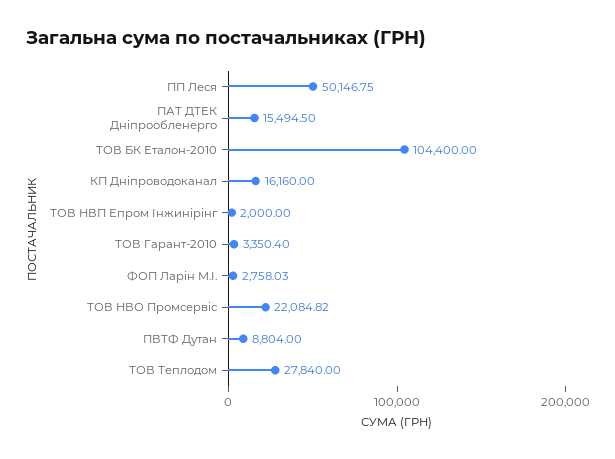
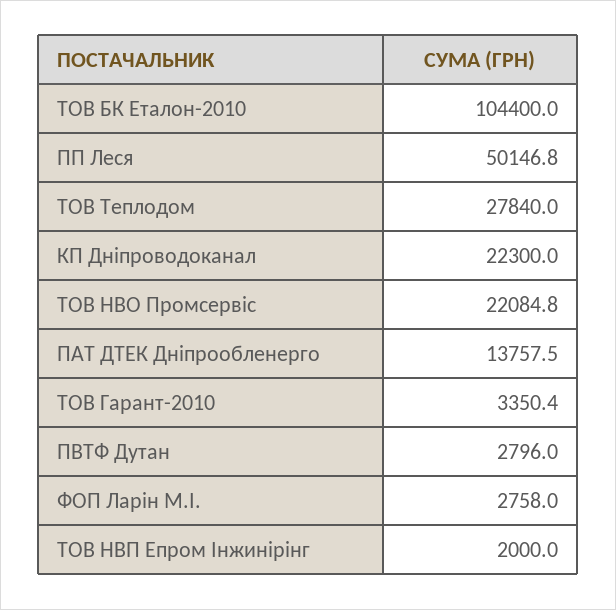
  {
    "ПП Леся": 50146.75,
-   "ПАТ ДТЕК Дніпрообленерго": 15494.5,
+   "ПАТ ДТЕК Дніпрообленерго": 13757.5,
    "ТОВ БК Еталон-2010": 104400,
-   "КП Дніпроводоканал": 16160,
+   "КП Дніпроводоканал": 22300,
    "ТОВ НВП Епром Інжинірінг": 2000,
    "ТОВ Гарант-2010": 3350.4,
    "ФОП Ларін М.І.": 2758.03,
    "ТОВ НВО Промсервіс": 22084.82,
-   "ПВТФ Дутан": 8804,
+   "ПВТФ Дутан": 2796,
    "ТОВ Теплодом": 27840
  }

